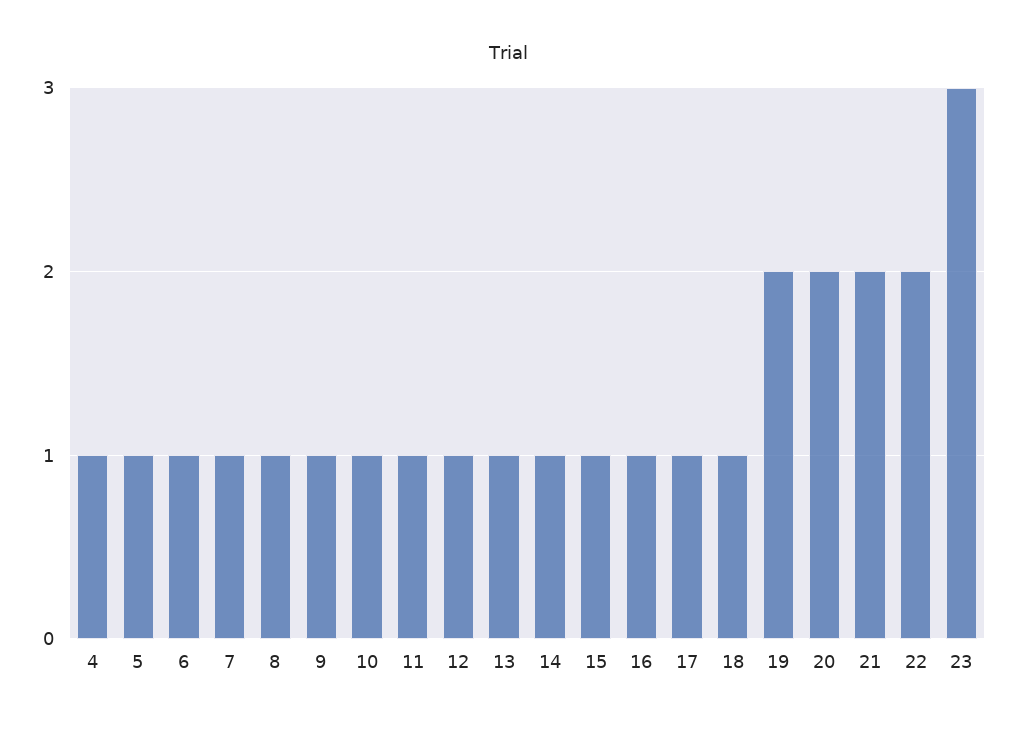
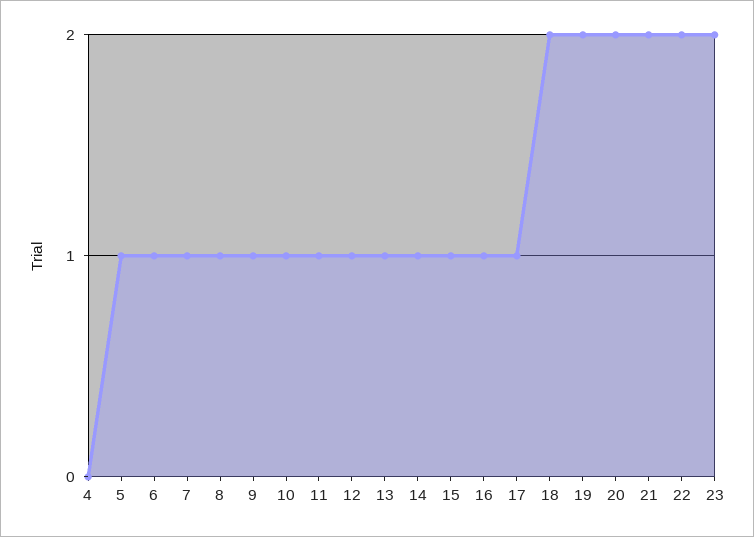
  {
-   "4": 1,
+   "4": 0,
    "5": 1,
    "6": 1,
    "7": 1,
    "8": 1,
    "9": 1,
    "10": 1,
    "11": 1,
    "12": 1,
    "13": 1,
    "14": 1,
    "15": 1,
    "16": 1,
    "17": 1,
-   "18": 1,
+   "18": 2,
    "19": 2,
    "20": 2,
    "21": 2,
    "22": 2,
-   "23": 3
+   "23": 2
  }

